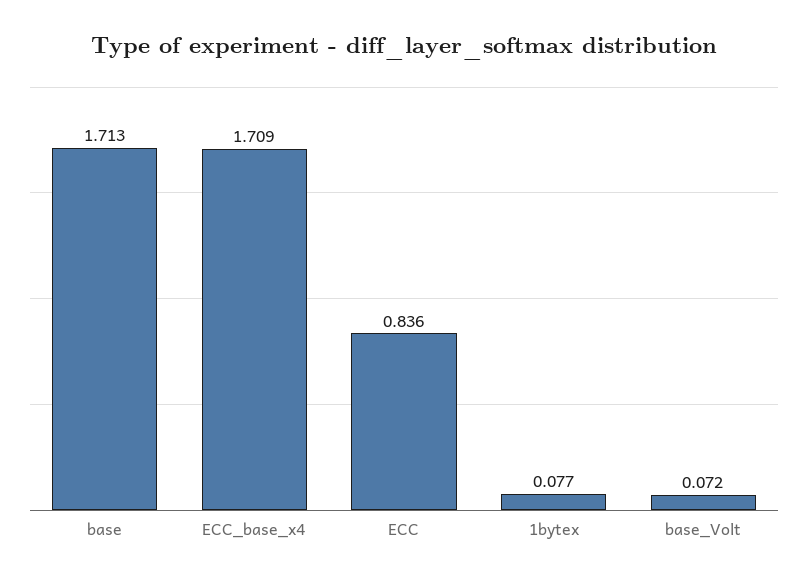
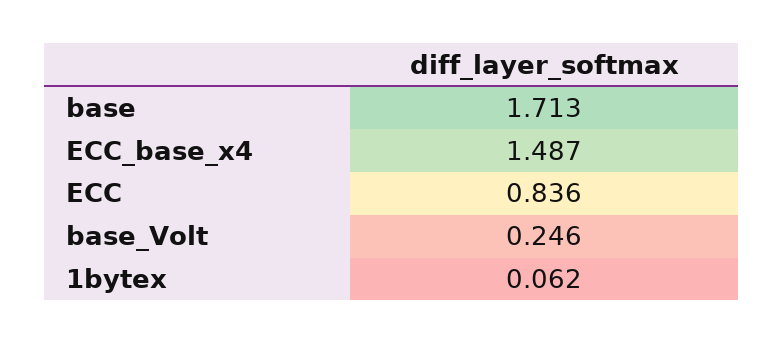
  {
    "base": 1.713,
-   "ECC_base_x4": 1.709,
+   "ECC_base_x4": 1.487,
    "ECC": 0.836,
-   "1bytex": 0.077,
+   "1bytex": 0.062,
-   "base_Volt": 0.072
+   "base_Volt": 0.246
  }

